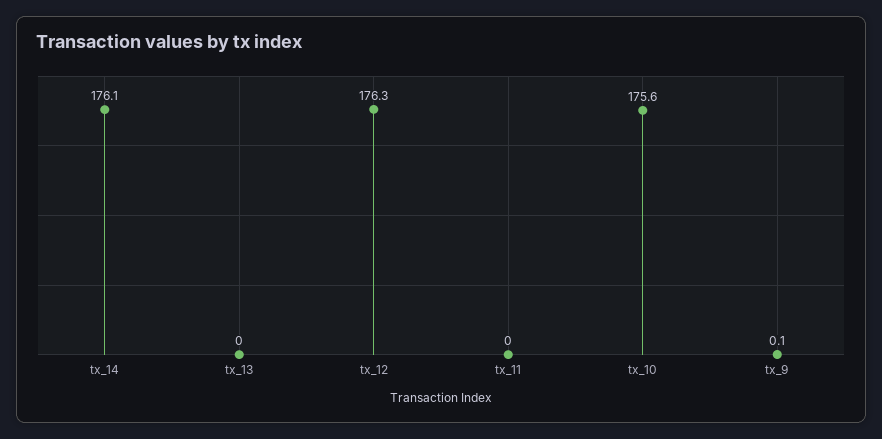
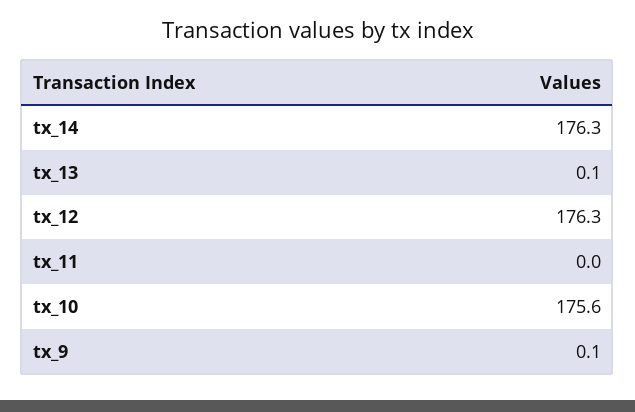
  {
-   "tx_14": 176.1,
+   "tx_14": 176.3,
-   "tx_13": 0,
+   "tx_13": 0.1,
    "tx_12": 176.3,
    "tx_11": 0,
    "tx_10": 175.6,
    "tx_9": 0.1
  }

